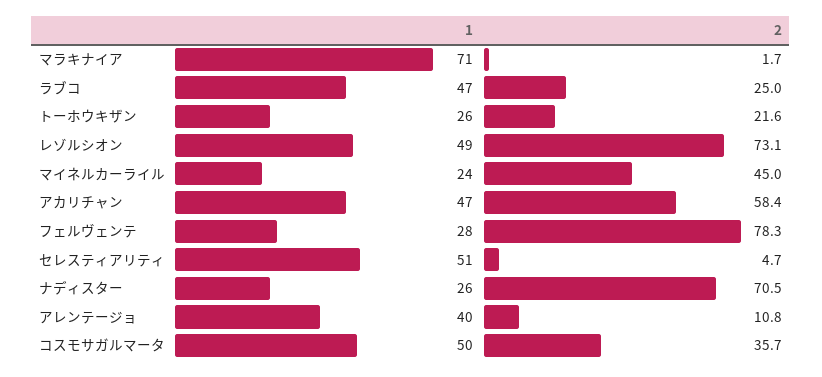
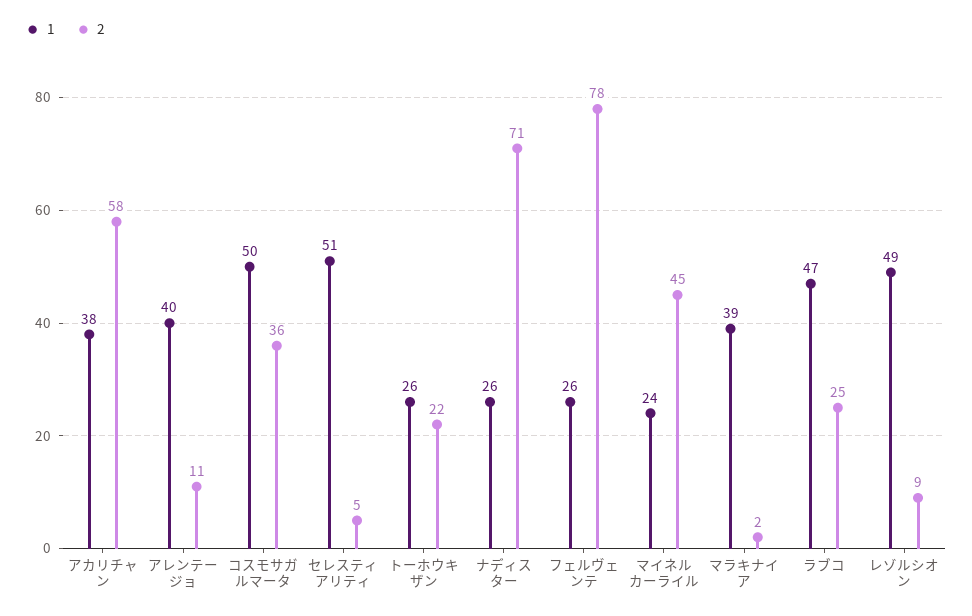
  {
    "1": {
-     "マラキナイア": 71,
+     "マラキナイア": 39,
      "ラブコ": 47,
      "トーホウキザン": 26,
      "レゾルシオン": 49,
      "マイネルカーライル": 24,
-     "アカリチャン": 47,
+     "アカリチャン": 38,
-     "フェルヴェンテ": 28,
+     "フェルヴェンテ": 26,
      "セレスティアリティ": 51,
      "ナディスター": 26,
      "アレンテージョ": 40,
      "コスモサガルマータ": 50
    },
    "2": {
      "マラキナイア": 1.7,
      "ラブコ": 25,
      "トーホウキザン": 21.6,
-     "レゾルシオン": 73.1,
+     "レゾルシオン": 9,
      "マイネルカーライル": 45,
      "アカリチャン": 58.4,
      "フェルヴェンテ": 78.3,
      "セレスティアリティ": 4.7,
      "ナディスター": 70.5,
      "アレンテージョ": 10.8,
      "コスモサガルマータ": 35.7
    }
  }

